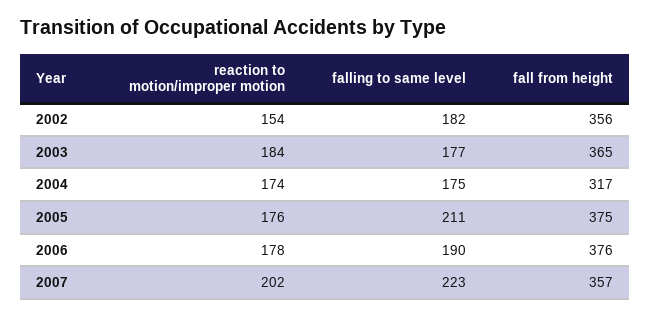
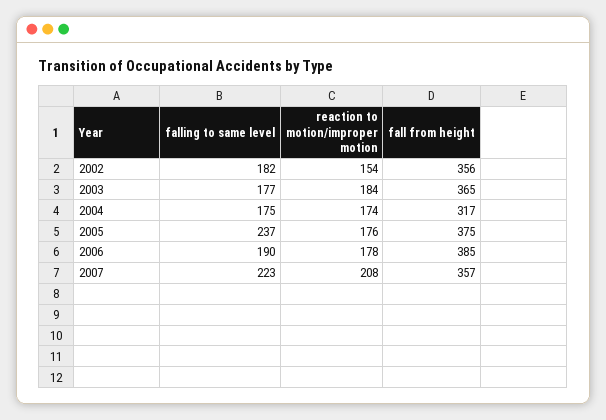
  {
    "reaction to motion/improper motion": {
      "2002": 154,
      "2003": 184,
      "2004": 174,
      "2005": 176,
      "2006": 178,
-     "2007": 202
+     "2007": 208
    },
    "falling to same level": {
      "2002": 182,
      "2003": 177,
      "2004": 175,
-     "2005": 211,
+     "2005": 237,
      "2006": 190,
      "2007": 223
    },
    "fall from height": {
      "2002": 356,
      "2003": 365,
      "2004": 317,
      "2005": 375,
-     "2006": 376,
+     "2006": 385,
      "2007": 357
    }
  }

